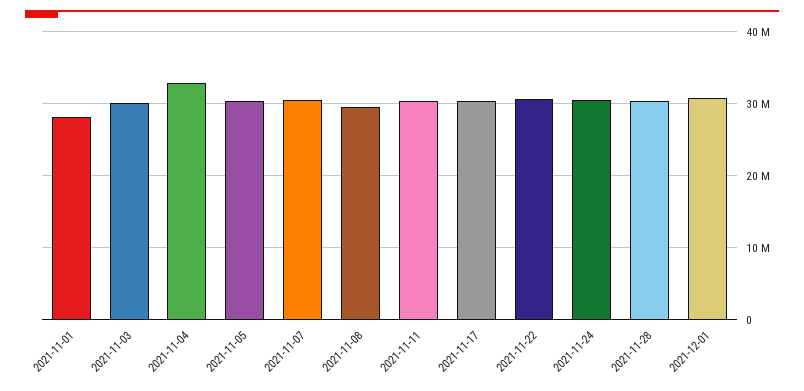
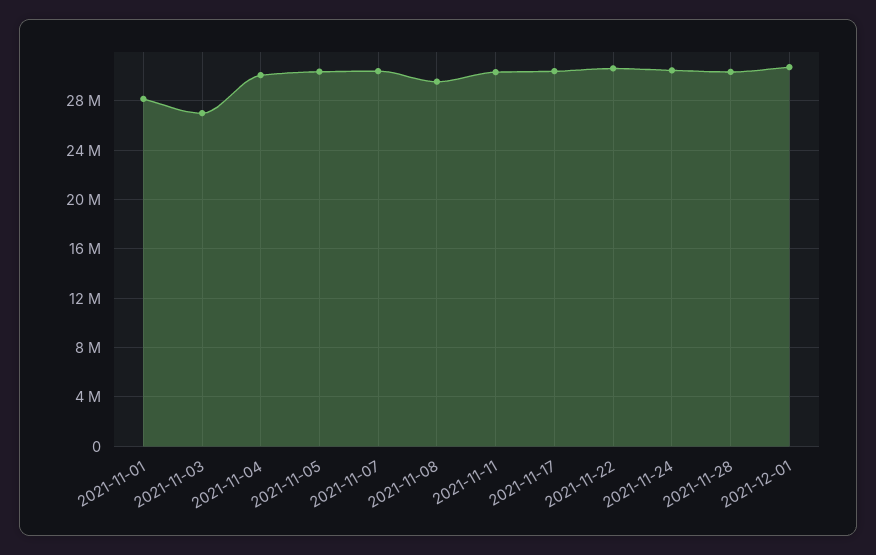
  {
    "2021-11-01": 28000000,
-   "2021-11-03": 30000000,
+   "2021-11-03": 27000000,
-   "2021-11-04": 33000000,
+   "2021-11-04": 30000000,
    "2021-11-05": 30500000,
    "2021-11-07": 30500000,
    "2021-11-08": 29500000,
    "2021-11-11": 30500000,
    "2021-11-17": 30500000,
    "2021-11-22": 30500000,
    "2021-11-24": 30500000,
    "2021-11-28": 30500000,
    "2021-12-01": 30500000
  }

